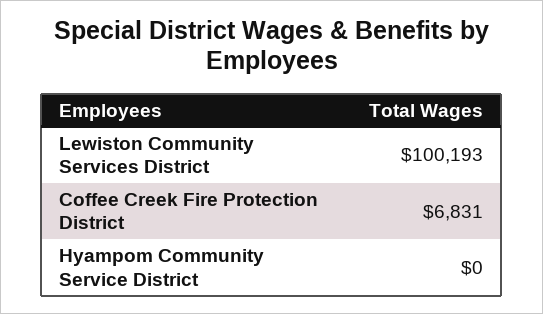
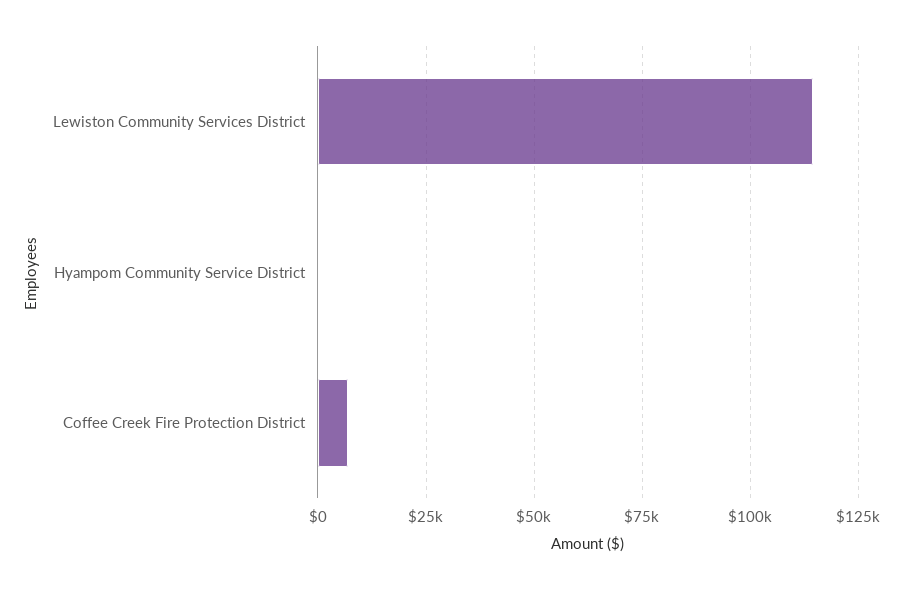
  {
-   "Lewiston Community Services District": 100193,
+   "Lewiston Community Services District": 115000,
    "Coffee Creek Fire Protection District": 6831,
    "Hyampom Community Service District": 0
  }

